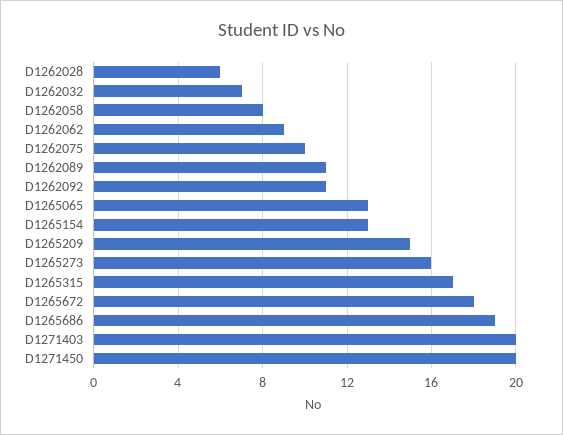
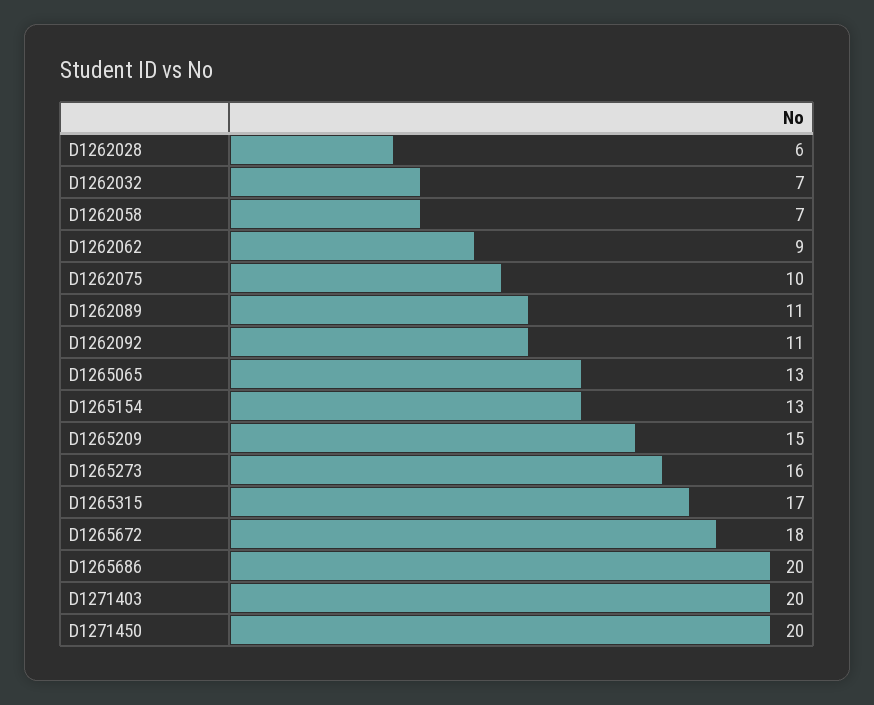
  {
    "D1262028": 6,
    "D1262032": 7,
-   "D1262058": 8,
+   "D1262058": 7,
    "D1262062": 9,
    "D1262075": 10,
    "D1262089": 11,
    "D1262092": 11,
    "D1265065": 13,
    "D1265154": 13,
    "D1265209": 15,
    "D1265273": 16,
    "D1265315": 17,
    "D1265672": 18,
-   "D1265686": 19,
+   "D1265686": 20,
    "D1271403": 20,
    "D1271450": 20
  }

